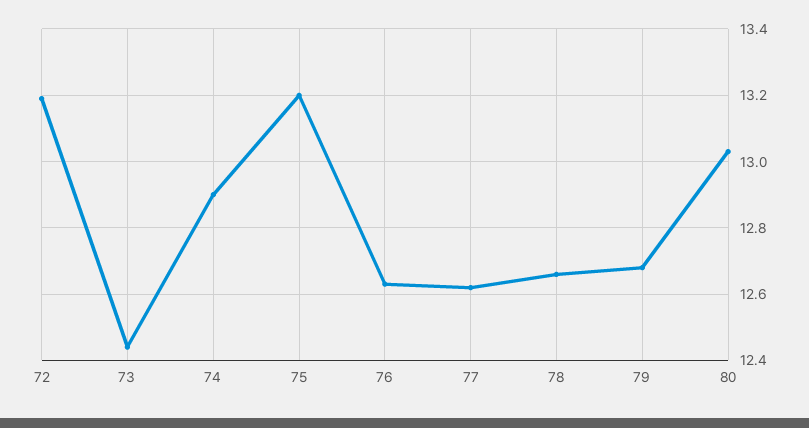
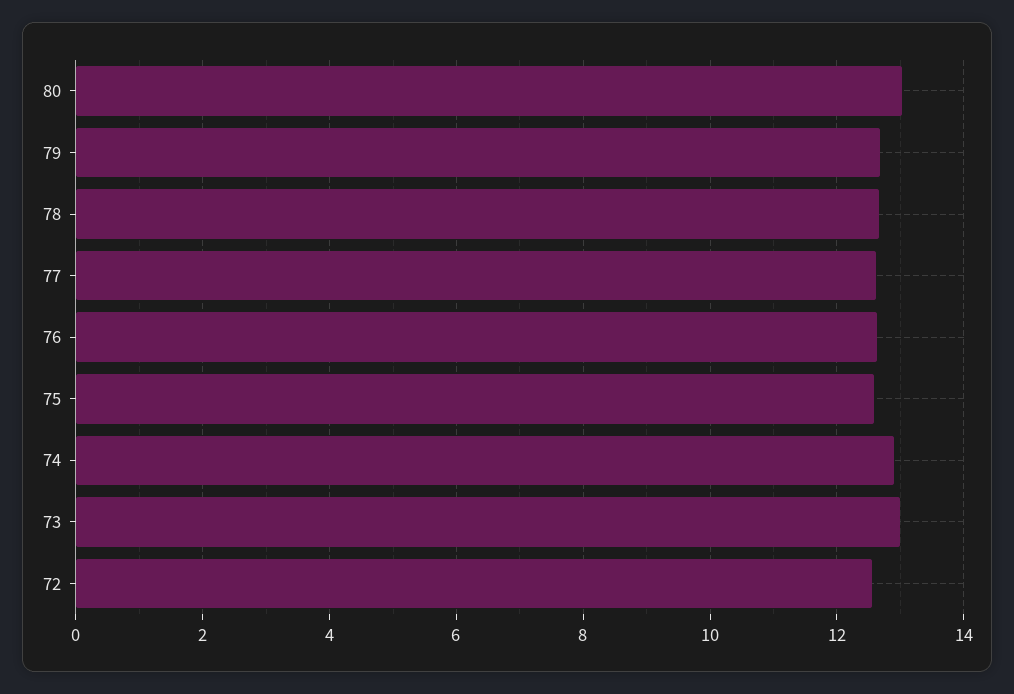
  {
-   "72": 13.2,
+   "72": 12.6,
-   "73": 12.45,
+   "73": 13,
    "74": 12.9,
-   "75": 13.2,
+   "75": 12.6,
    "76": 12.65,
    "77": 12.6,
    "78": 12.65,
    "79": 12.7,
    "80": 13.05
  }

